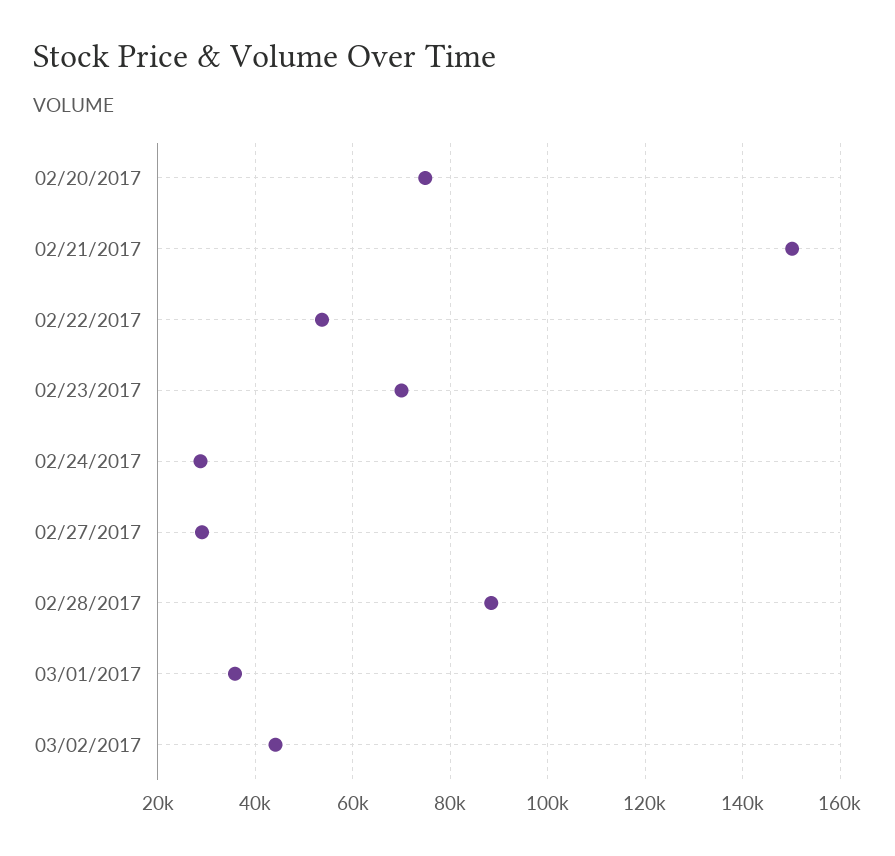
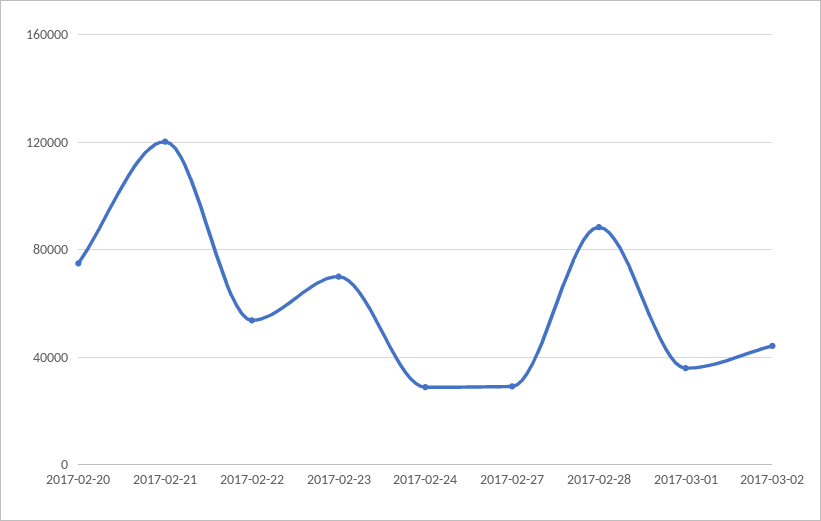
  {
    "02/20/2017": 74000,
-   "02/21/2017": 150000,
+   "02/21/2017": 120000,
    "02/22/2017": 54000,
    "02/23/2017": 70000,
    "02/24/2017": 28000,
    "02/27/2017": 30000,
    "02/28/2017": 88000,
    "03/01/2017": 36000,
    "03/02/2017": 44000
  }

